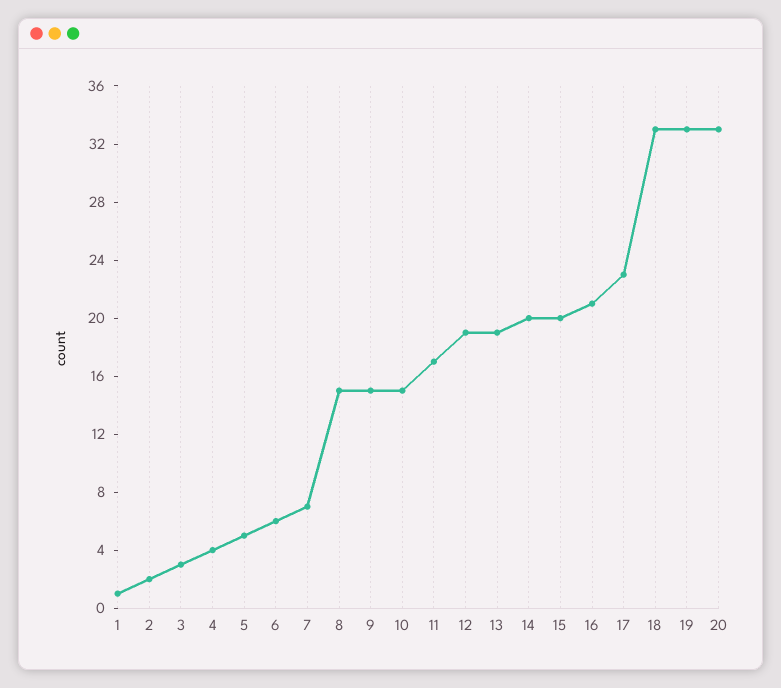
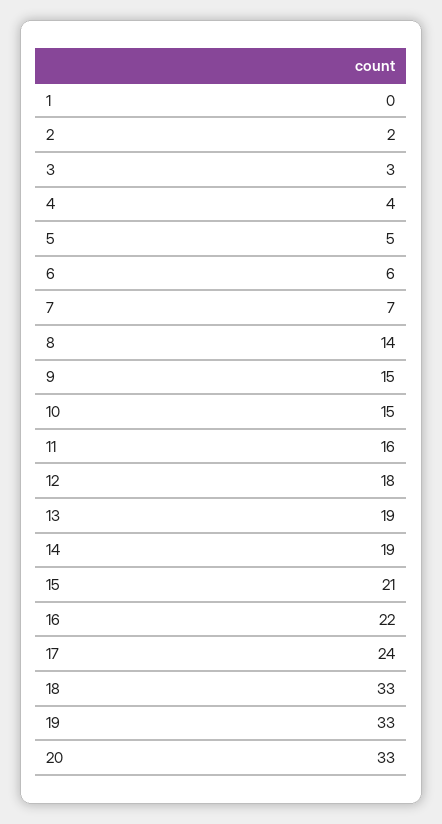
  {
-   "1": 1,
+   "1": 0,
    "2": 2,
    "3": 3,
    "4": 4,
    "5": 5,
    "6": 6,
    "7": 7,
-   "8": 15,
+   "8": 14,
    "9": 15,
    "10": 15,
-   "11": 17,
+   "11": 16,
-   "12": 19,
+   "12": 18,
    "13": 19,
-   "14": 20,
+   "14": 19,
-   "15": 20,
+   "15": 21,
-   "16": 21,
+   "16": 22,
-   "17": 23,
+   "17": 24,
    "18": 33,
    "19": 33,
    "20": 33
  }

